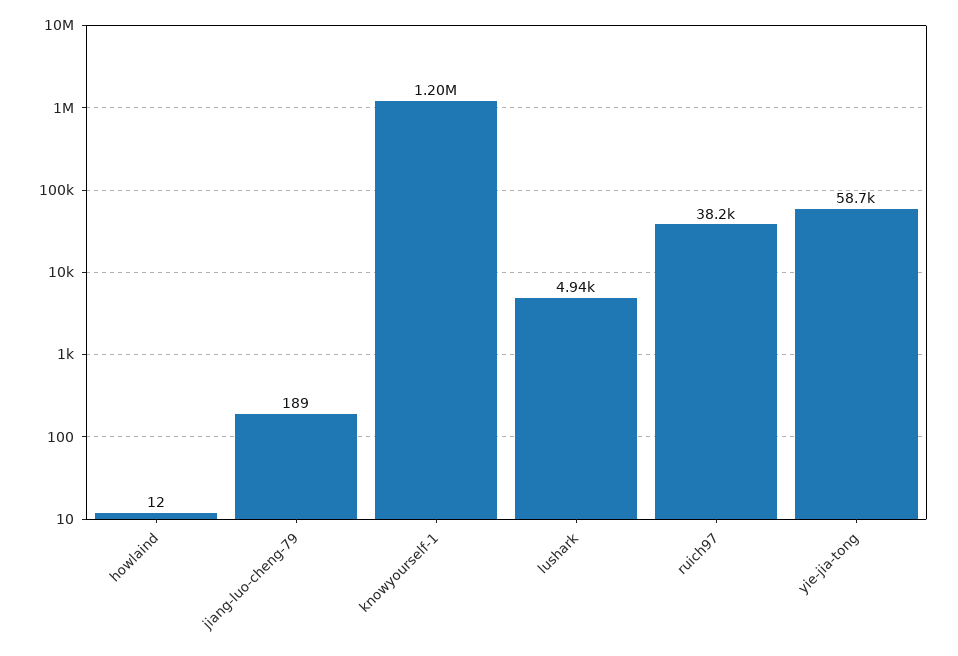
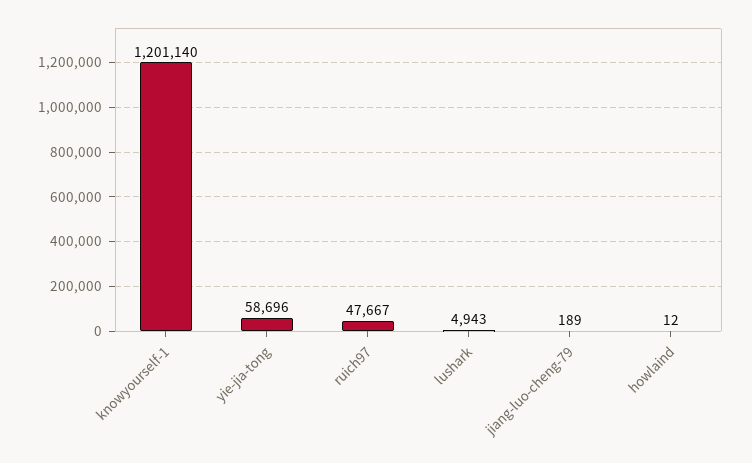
  {
    "howlaind": 12,
    "jiang-luo-cheng-79": 189,
    "knowyourself-1": 1201140,
    "lushark": 4943,
-   "ruich97": 38200,
+   "ruich97": 47667,
    "yie-jia-tong": 58696
  }

